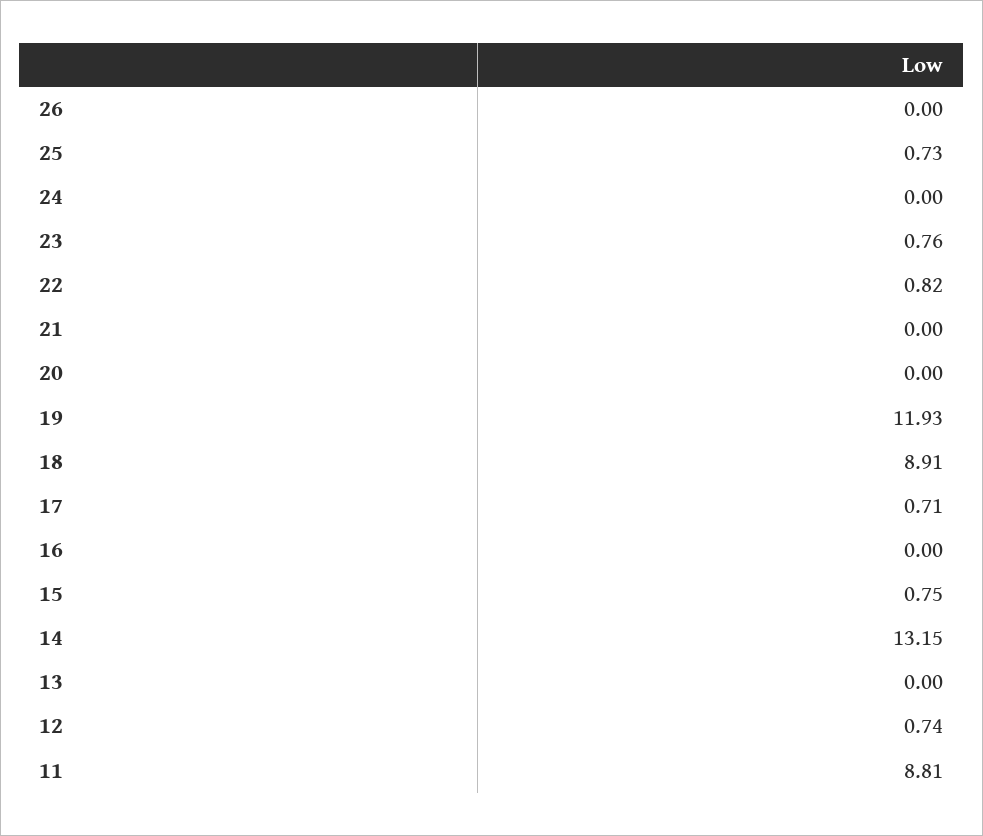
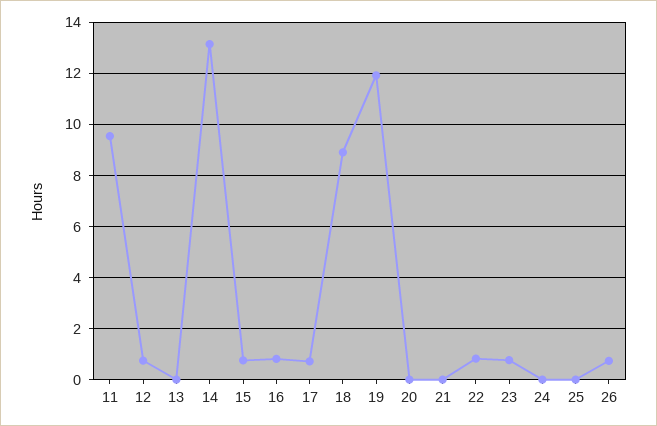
  {
-   "26": 0,
+   "26": 0.75,
-   "25": 0.73,
+   "25": 0,
    "24": 0,
    "23": 0.76,
    "22": 0.82,
    "21": 0,
    "20": 0,
    "19": 11.93,
    "18": 8.91,
    "17": 0.71,
-   "16": 0,
+   "16": 0.75,
    "15": 0.75,
    "14": 13.15,
    "13": 0,
    "12": 0.74,
-   "11": 8.81
+   "11": 9.5
  }

